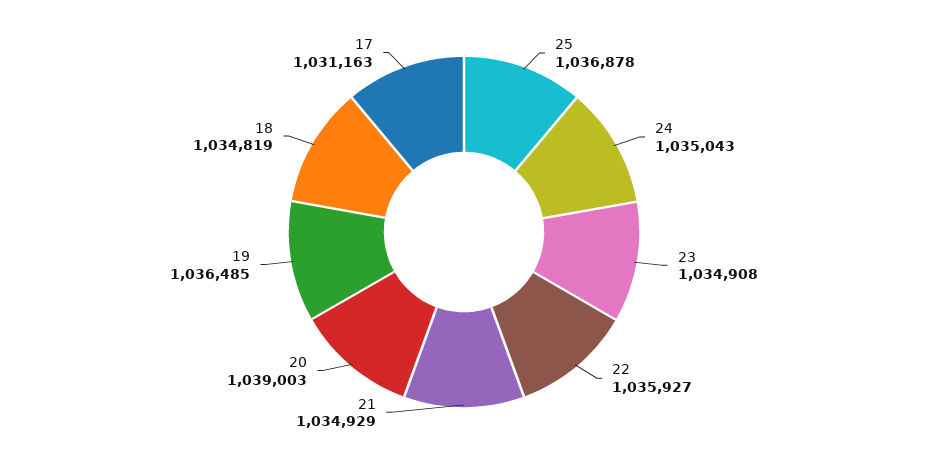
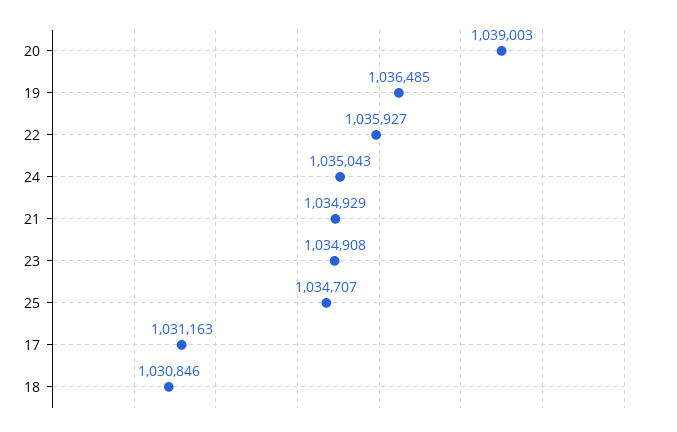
  {
-   "25": 1036878,
+   "25": 1034707,
    "24": 1035043,
    "23": 1034908,
    "22": 1035927,
    "21": 1034929,
    "20": 1039003,
    "19": 1036485,
-   "18": 1034819,
+   "18": 1030846,
    "17": 1031163
  }

